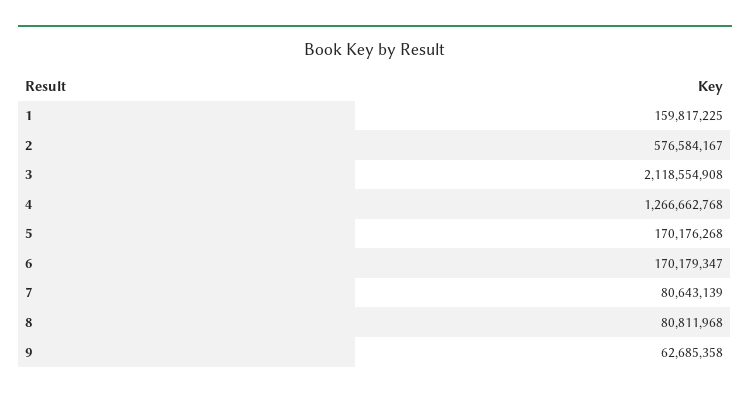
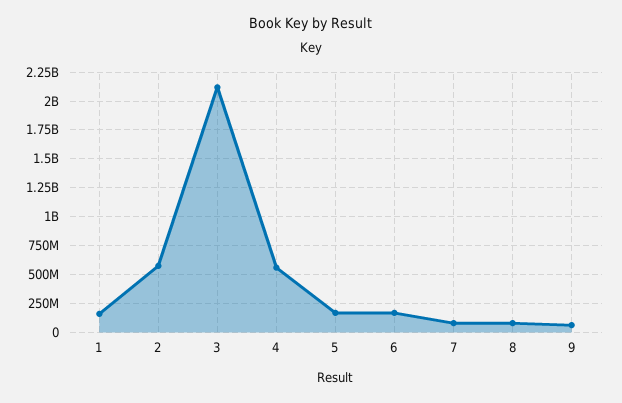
  {
    "1": 159817225,
    "2": 576584167,
    "3": 2118554908,
-   "4": 1266662768,
+   "4": 500000000,
    "5": 170176268,
    "6": 170179347,
    "7": 80643139,
    "8": 80811968,
    "9": 62685358
  }

